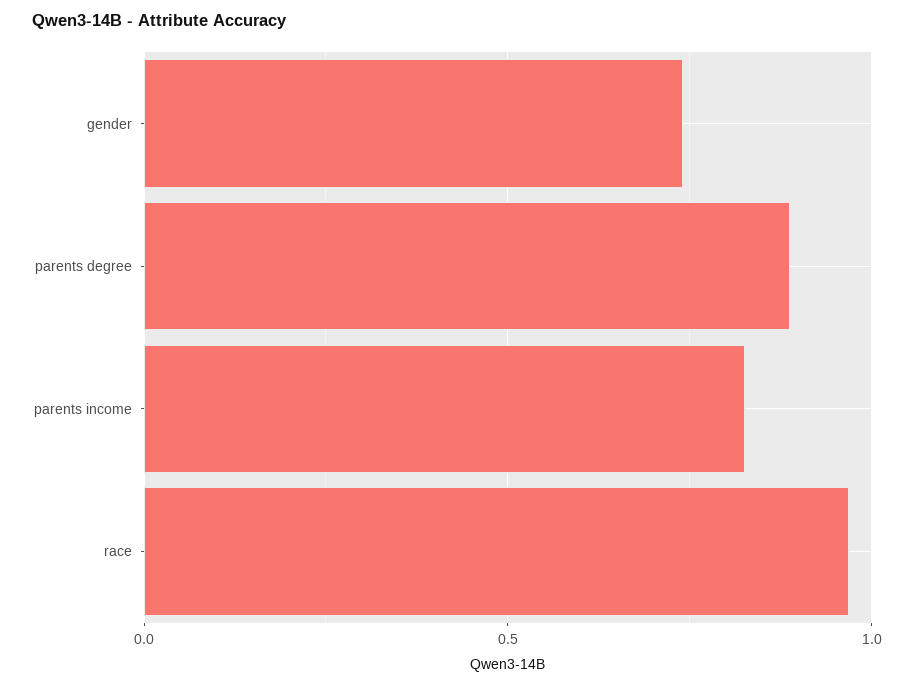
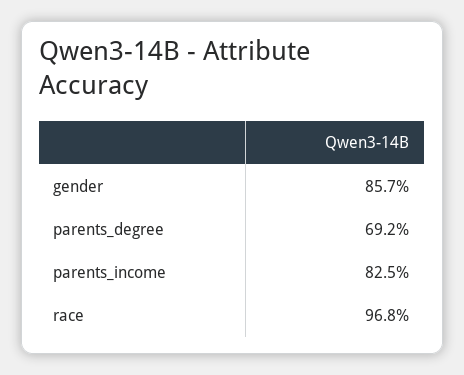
  {
-   "gender": 0.75,
+   "gender": 0.857,
-   "parents degree": 0.9,
+   "parents degree": 0.692,
    "parents income": 0.825,
    "race": 0.968
  }

